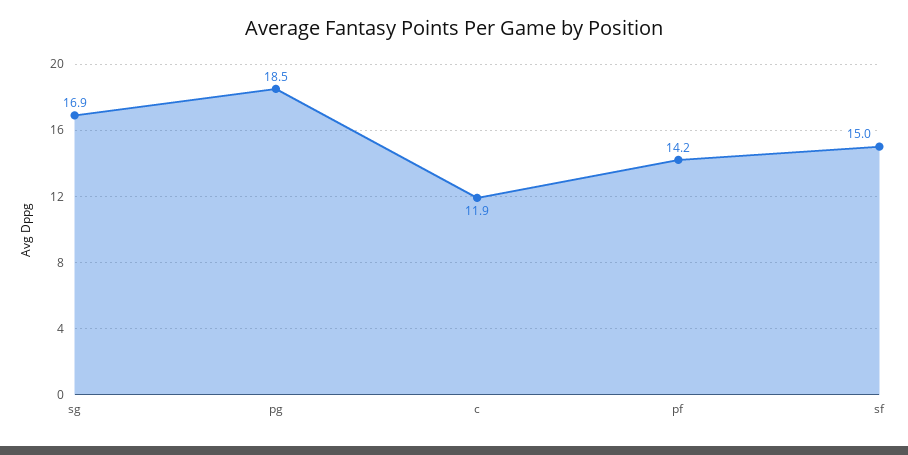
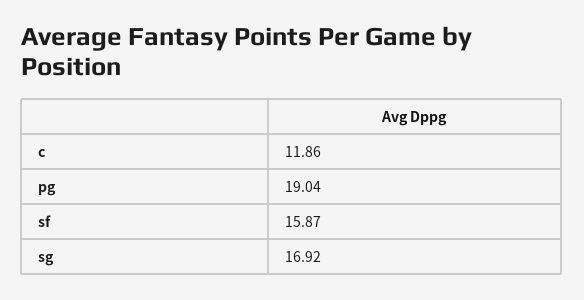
  {
    "sg": 16.92,
-   "pg": 18.5,
+   "pg": 19.04,
    "c": 11.86,
-   "pf": 14.2,
-   "sf": 15
+   "sf": 15.87
  }

